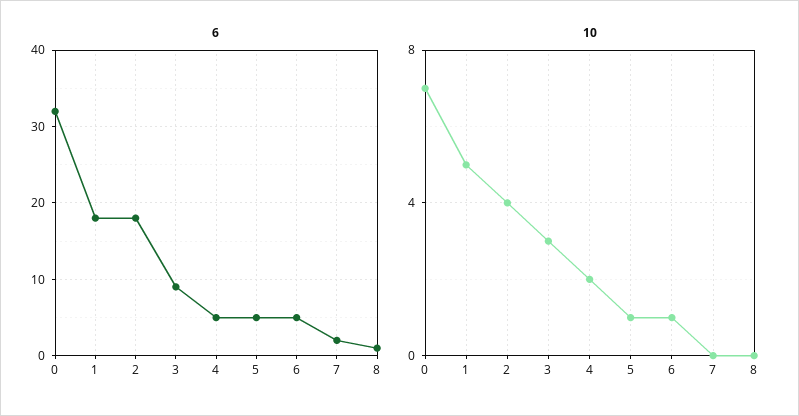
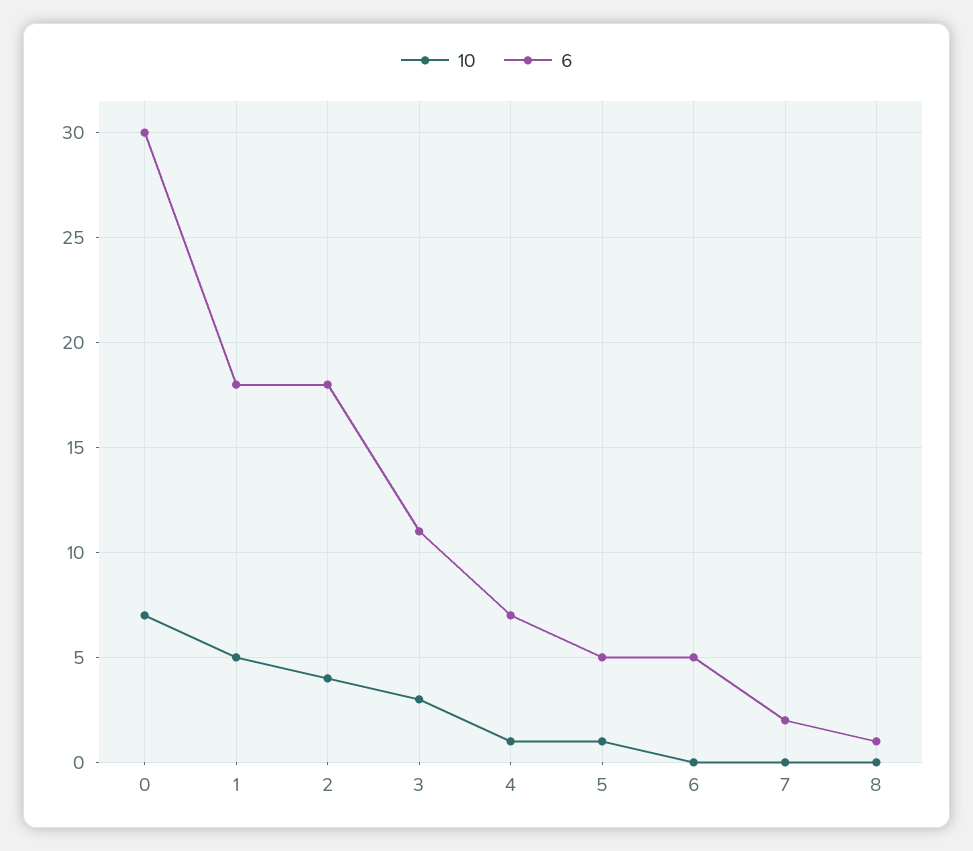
  {
    "6": {
-     "0": 32,
+     "0": 30,
      "1": 18,
      "2": 18,
-     "3": 9,
+     "3": 11,
-     "4": 5,
+     "4": 7,
      "5": 5,
      "6": 5,
      "7": 2,
      "8": 1
    },
    "10": {
      "0": 7,
      "1": 5,
      "2": 4,
      "3": 3,
-     "4": 2,
+     "4": 1,
      "5": 1,
-     "6": 1,
+     "6": 0,
      "7": 0,
      "8": 0
    }
  }

